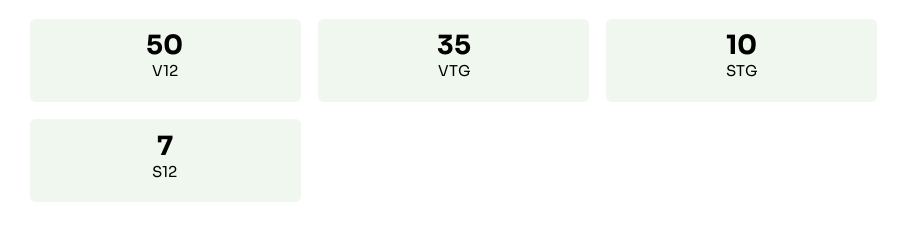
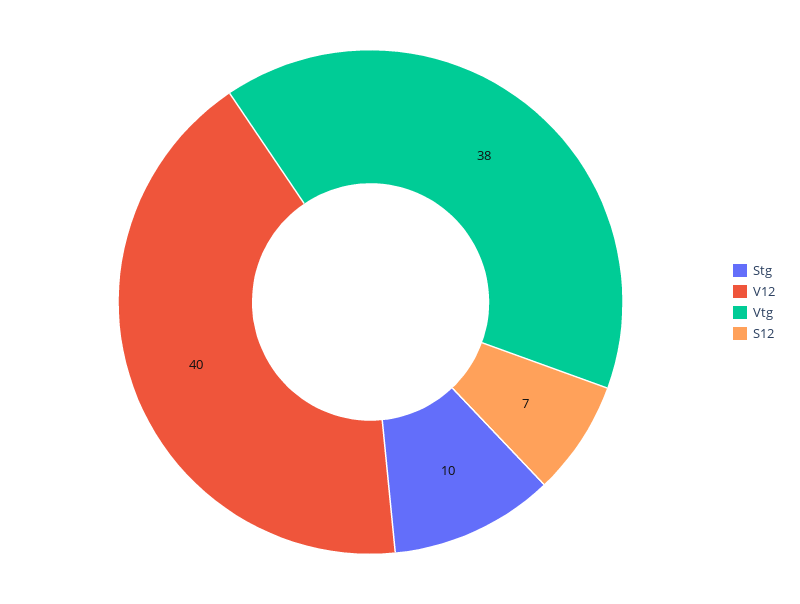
  {
-   "V12": 50,
+   "V12": 40,
-   "VTG": 35,
+   "VTG": 38,
    "STG": 10,
    "S12": 7
  }

